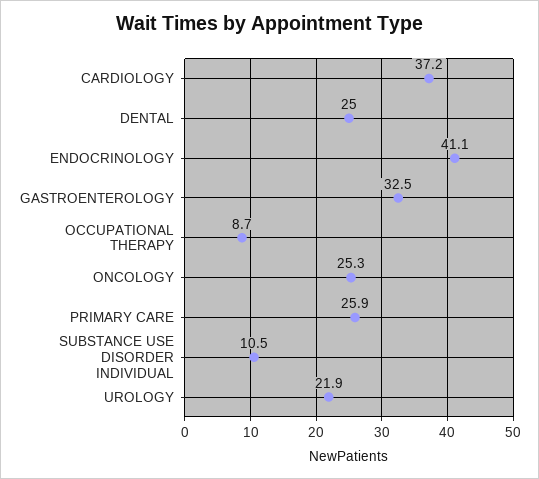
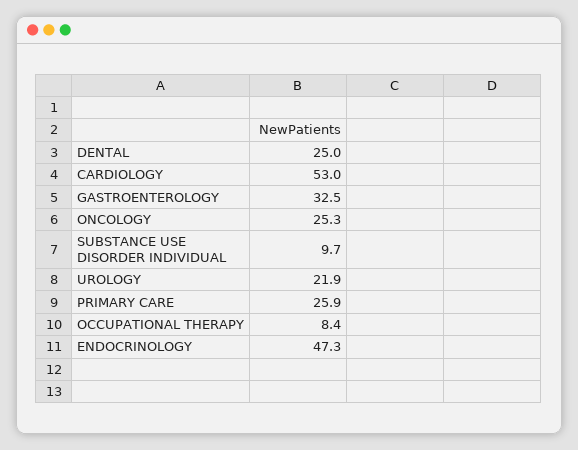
  {
-   "CARDIOLOGY": 37.2,
+   "CARDIOLOGY": 53,
    "DENTAL": 25,
-   "ENDOCRINOLOGY": 41.1,
+   "ENDOCRINOLOGY": 47.3,
    "GASTROENTEROLOGY": 32.5,
-   "OCCUPATIONAL THERAPY": 8.7,
+   "OCCUPATIONAL THERAPY": 8.4,
    "ONCOLOGY": 25.3,
    "PRIMARY CARE": 25.9,
-   "SUBSTANCE USE DISORDER INDIVIDUAL": 10.5,
+   "SUBSTANCE USE DISORDER INDIVIDUAL": 9.7,
    "UROLOGY": 21.9
  }

